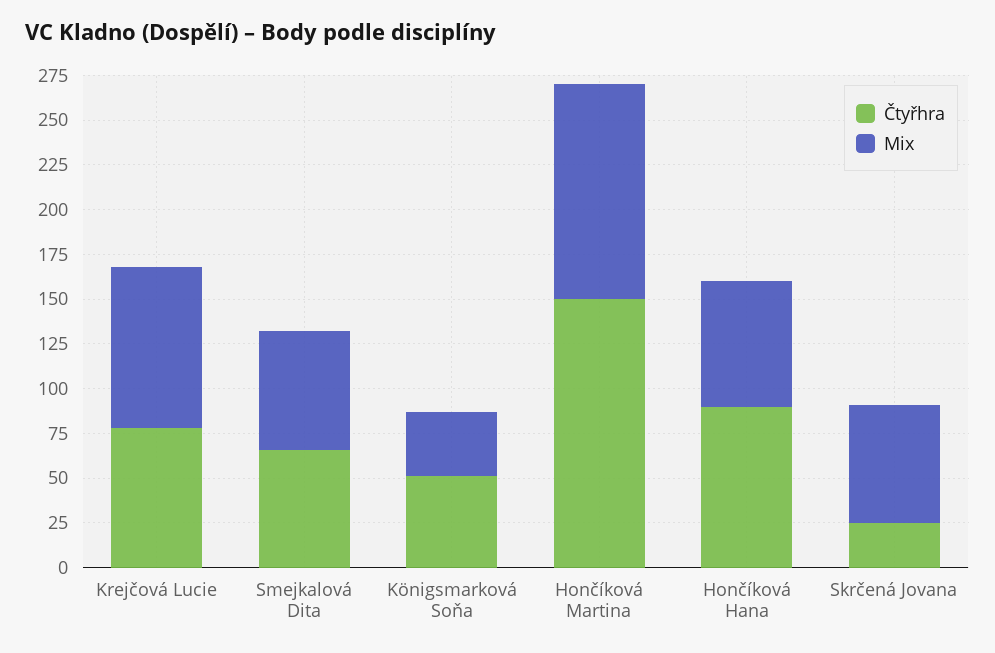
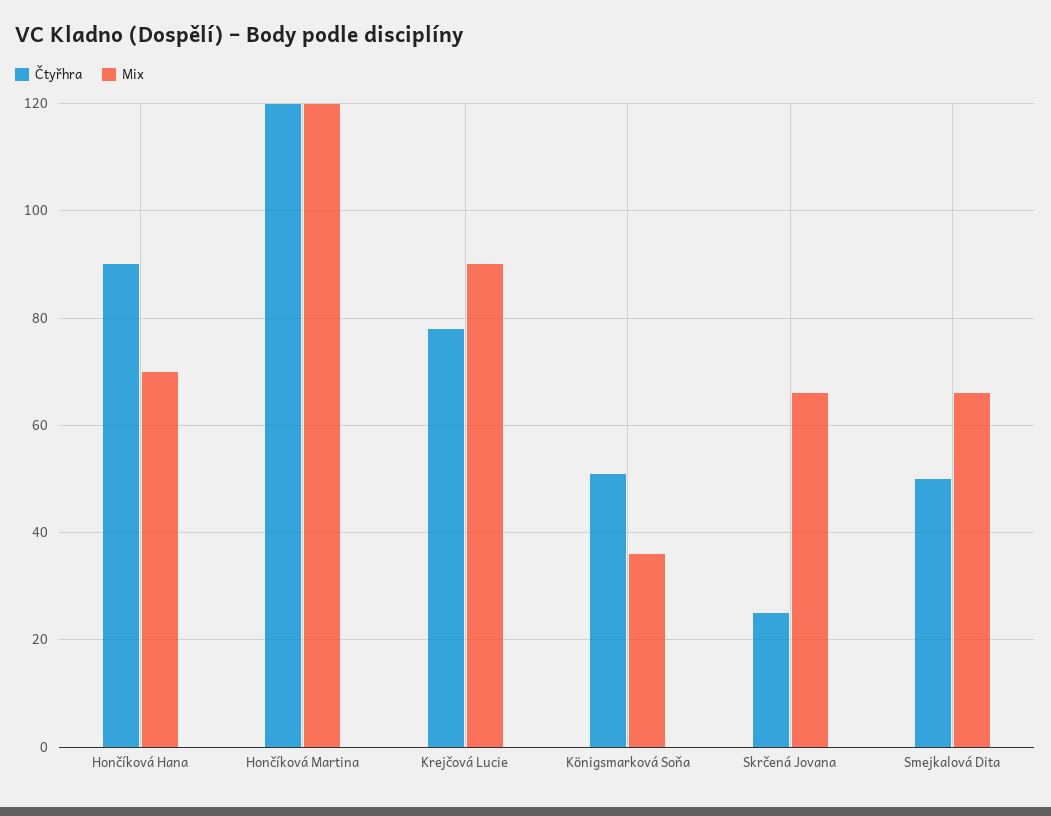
  {
    "Čtyřhra": {
      "Krejčová Lucie": 80,
-     "Smejkalová Dita": 65,
+     "Smejkalová Dita": 50,
      "Königsmarková Soňa": 50,
-     "Hončíková Martina": 150,
+     "Hončíková Martina": 120,
      "Hončíková Hana": 90,
      "Skrčená Jovana": 25
    },
    "Mix": {
      "Krejčová Lucie": 90,
      "Smejkalová Dita": 65,
      "Königsmarková Soňa": 35,
      "Hončíková Martina": 120,
      "Hončíková Hana": 70,
      "Skrčená Jovana": 65
    }
  }

